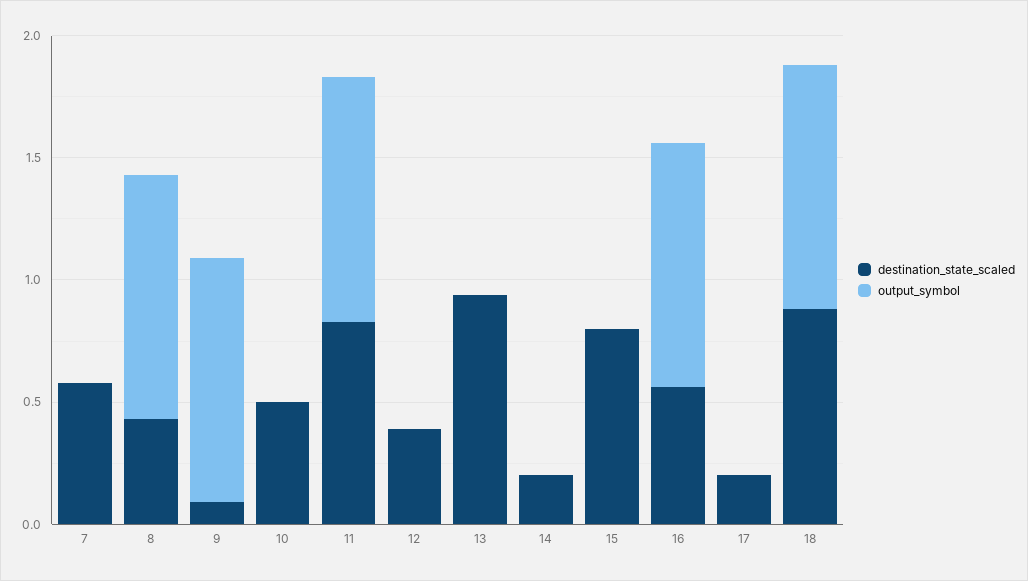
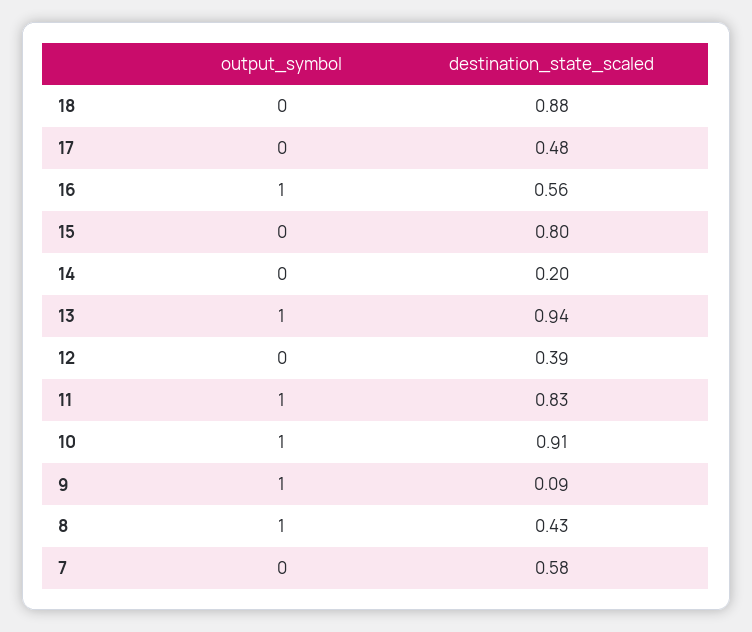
  {
    "destination_state_scaled": {
      "7": 0.58,
      "8": 0.43,
      "9": 0.09,
-     "10": 0.5,
+     "10": 0.91,
      "11": 0.83,
      "12": 0.39,
      "13": 0.94,
      "14": 0.2,
      "15": 0.8,
      "16": 0.56,
-     "17": 0.2,
+     "17": 0.48,
      "18": 0.88
    },
    "output_symbol": {
      "7": 0,
      "8": 1,
      "9": 1,
-     "10": 0,
+     "10": 1,
      "11": 1,
      "12": 0,
-     "13": 0,
+     "13": 1,
      "14": 0,
      "15": 0,
      "16": 1,
      "17": 0,
-     "18": 1
+     "18": 0
    }
  }

